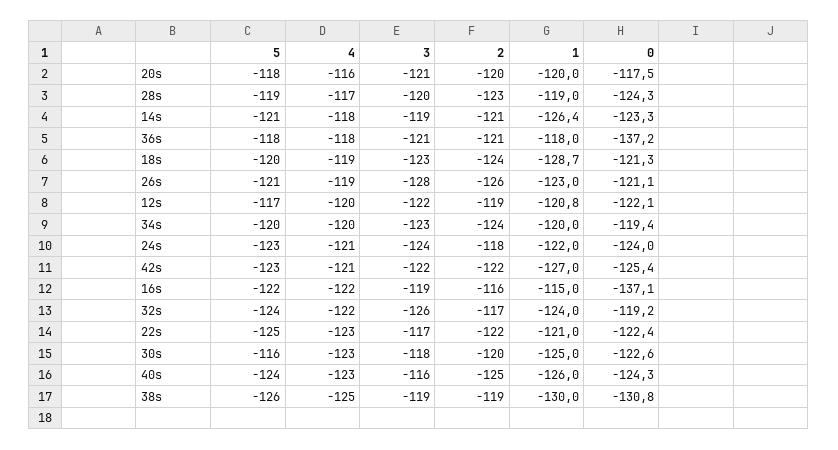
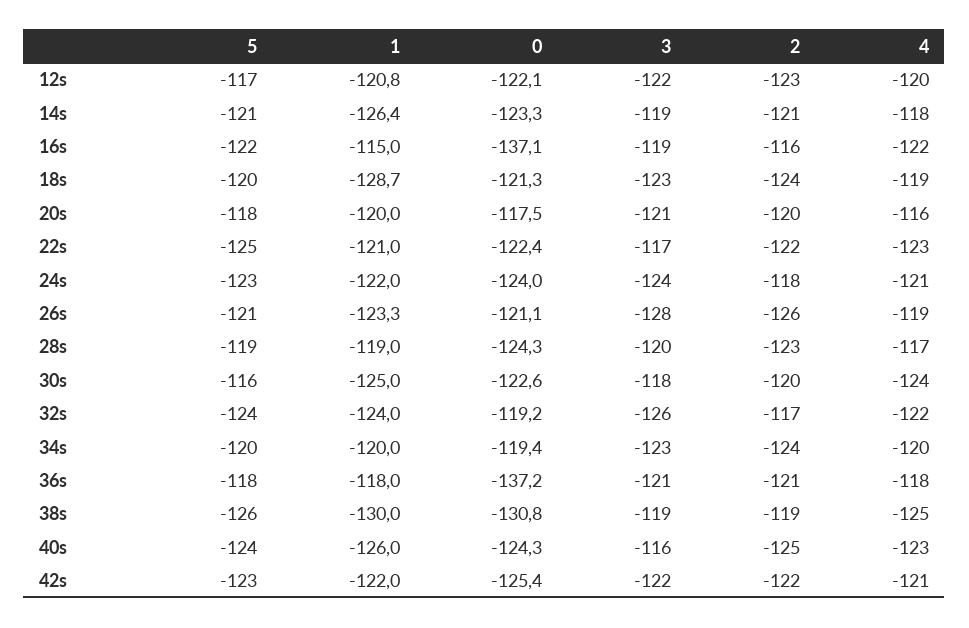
  {
    "5": {
      "20s": -118,
      "28s": -119,
      "14s": -121,
      "36s": -118,
      "18s": -120,
      "26s": -121,
      "12s": -117,
      "34s": -120,
      "24s": -123,
      "42s": -123,
      "16s": -122,
      "32s": -124,
      "22s": -125,
      "30s": -116,
      "40s": -124,
      "38s": -126
    },
    "4": {
      "20s": -116,
      "28s": -117,
      "14s": -118,
      "36s": -118,
      "18s": -119,
      "26s": -119,
      "12s": -120,
      "34s": -120,
      "24s": -121,
      "42s": -121,
      "16s": -122,
      "32s": -122,
      "22s": -123,
-     "30s": -123,
+     "30s": -124,
      "40s": -123,
      "38s": -125
    },
    "3": {
      "20s": -121,
      "28s": -120,
      "14s": -119,
      "36s": -121,
      "18s": -123,
      "26s": -128,
      "12s": -122,
      "34s": -123,
      "24s": -124,
      "42s": -122,
      "16s": -119,
      "32s": -126,
      "22s": -117,
      "30s": -118,
      "40s": -116,
      "38s": -119
    },
    "2": {
      "20s": -120,
      "28s": -123,
      "14s": -121,
      "36s": -121,
      "18s": -124,
      "26s": -126,
-     "12s": -119,
+     "12s": -123,
      "34s": -124,
      "24s": -118,
      "42s": -122,
      "16s": -116,
      "32s": -117,
      "22s": -122,
      "30s": -120,
      "40s": -125,
      "38s": -119
    },
    "1": {
      "20s": -120,
      "28s": -119,
      "14s": -126.4,
      "36s": -118,
      "18s": -128.7,
-     "26s": -123,
+     "26s": -123.3,
      "12s": -120.8,
      "34s": -120,
      "24s": -122,
-     "42s": -127,
+     "42s": -122,
      "16s": -115,
      "32s": -124,
      "22s": -121,
      "30s": -125,
      "40s": -126,
      "38s": -130
    },
    "0": {
      "20s": -117.5,
      "28s": -124.3,
      "14s": -123.3,
      "36s": -137.2,
      "18s": -121.3,
      "26s": -121.1,
      "12s": -122.1,
      "34s": -119.4,
      "24s": -124,
      "42s": -125.4,
      "16s": -137.1,
      "32s": -119.2,
      "22s": -122.4,
      "30s": -122.6,
      "40s": -124.3,
      "38s": -130.8
    }
  }

